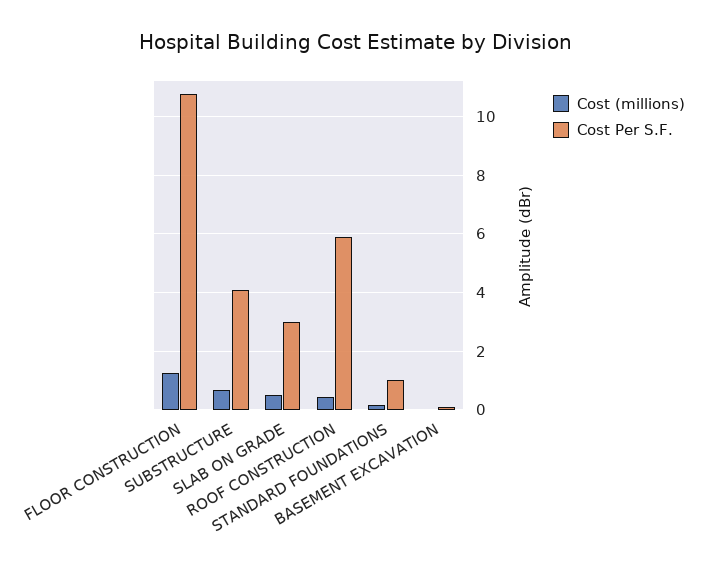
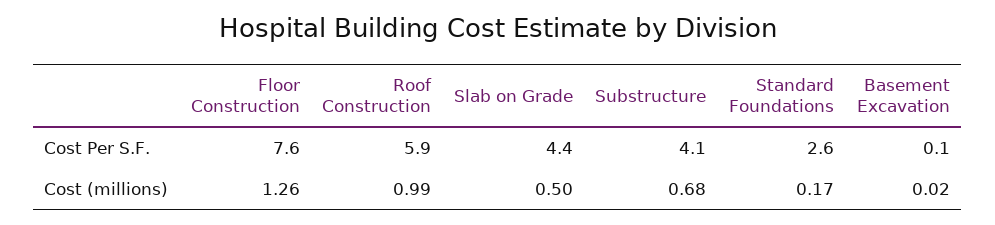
  {
    "Cost (millions)": {
      "FLOOR CONSTRUCTION": 1.26,
      "SUBSTRUCTURE": 0.68,
      "SLAB ON GRADE": 0.5,
-     "ROOF CONSTRUCTION": 0.5,
+     "ROOF CONSTRUCTION": 0.99,
      "STANDARD FOUNDATIONS": 0.17,
      "BASEMENT EXCAVATION": 0.02
    },
    "Cost Per S.F.": {
-     "FLOOR CONSTRUCTION": 10.75,
+     "FLOOR CONSTRUCTION": 7.6,
      "SUBSTRUCTURE": 4.1,
-     "SLAB ON GRADE": 3,
+     "SLAB ON GRADE": 4.4,
      "ROOF CONSTRUCTION": 5.9,
-     "STANDARD FOUNDATIONS": 1,
+     "STANDARD FOUNDATIONS": 2.6,
      "BASEMENT EXCAVATION": 0.1
    }
  }

